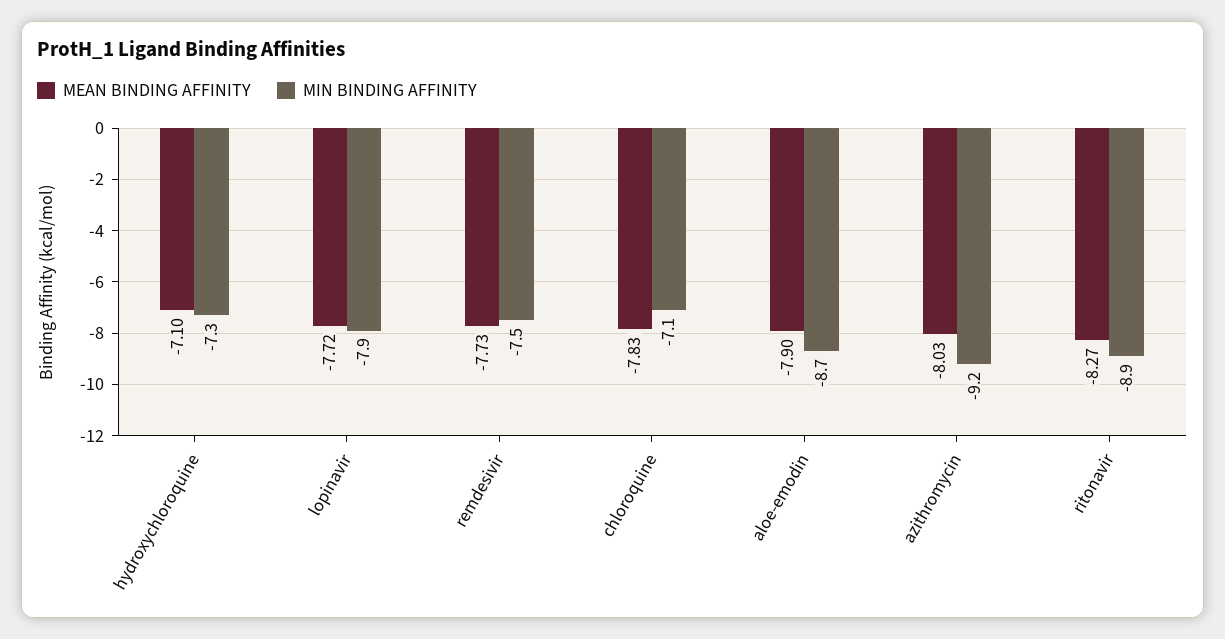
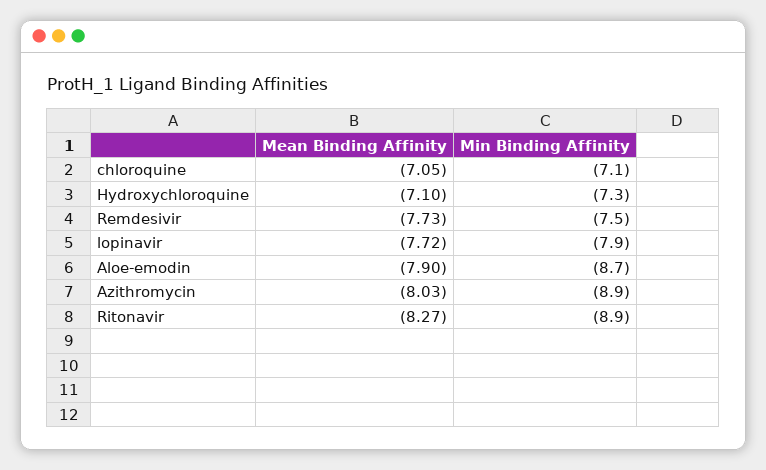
  {
    "MEAN BINDING AFFINITY": {
      "hydroxychloroquine": -7.1,
      "lopinavir": -7.72,
      "remdesivir": -7.73,
-     "chloroquine": -7.83,
+     "chloroquine": -7.05,
      "aloe-emodin": -7.9,
      "azithromycin": -8.03,
      "ritonavir": -8.27
    },
    "MIN BINDING AFFINITY": {
      "hydroxychloroquine": -7.3,
      "lopinavir": -7.9,
      "remdesivir": -7.5,
      "chloroquine": -7.1,
      "aloe-emodin": -8.7,
-     "azithromycin": -9.2,
+     "azithromycin": -8.9,
      "ritonavir": -8.9
    }
  }

